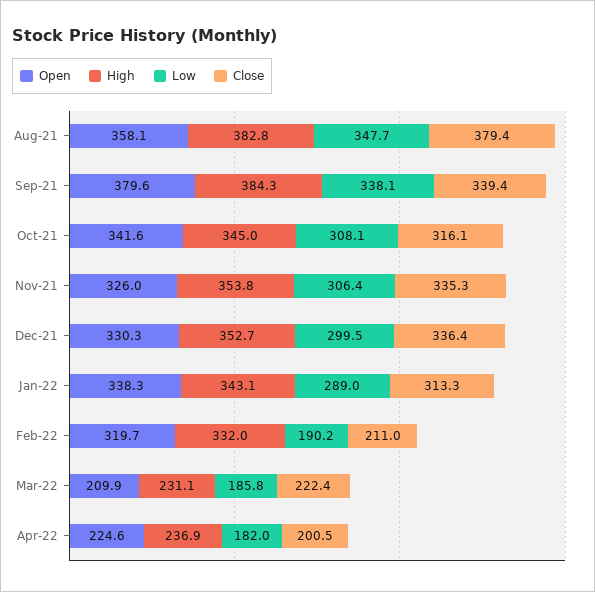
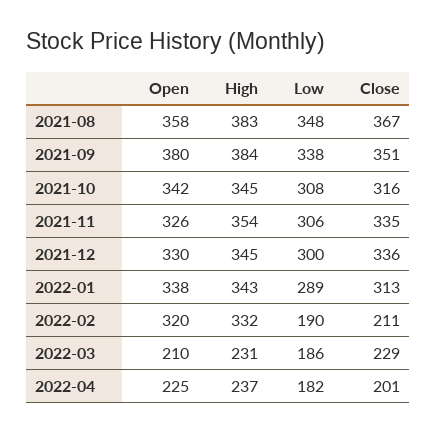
  {
    "Open": {
      "Aug-21": 358.1,
      "Sep-21": 379.6,
      "Oct-21": 341.6,
      "Nov-21": 326,
      "Dec-21": 330.3,
      "Jan-22": 338.3,
      "Feb-22": 319.7,
      "Mar-22": 209.9,
      "Apr-22": 224.6
    },
    "High": {
      "Aug-21": 382.8,
      "Sep-21": 384.3,
      "Oct-21": 345,
      "Nov-21": 353.8,
-     "Dec-21": 352.7,
+     "Dec-21": 345,
      "Jan-22": 343.1,
      "Feb-22": 332,
      "Mar-22": 231.1,
      "Apr-22": 236.9
    },
    "Low": {
      "Aug-21": 347.7,
      "Sep-21": 338.1,
      "Oct-21": 308.1,
      "Nov-21": 306.4,
      "Dec-21": 299.5,
      "Jan-22": 289,
      "Feb-22": 190.2,
      "Mar-22": 185.8,
      "Apr-22": 182
    },
    "Close": {
-     "Aug-21": 379.4,
+     "Aug-21": 367,
-     "Sep-21": 339.4,
+     "Sep-21": 351,
      "Oct-21": 316.1,
      "Nov-21": 335.3,
      "Dec-21": 336.4,
      "Jan-22": 313.3,
      "Feb-22": 211,
-     "Mar-22": 222.4,
+     "Mar-22": 229,
      "Apr-22": 200.5
    }
  }

